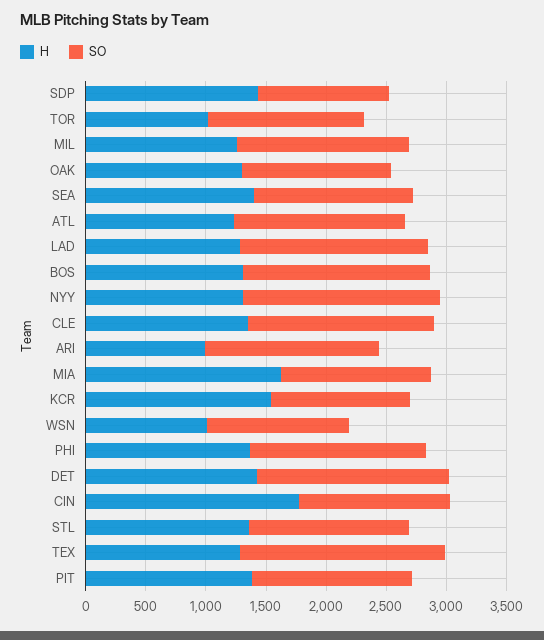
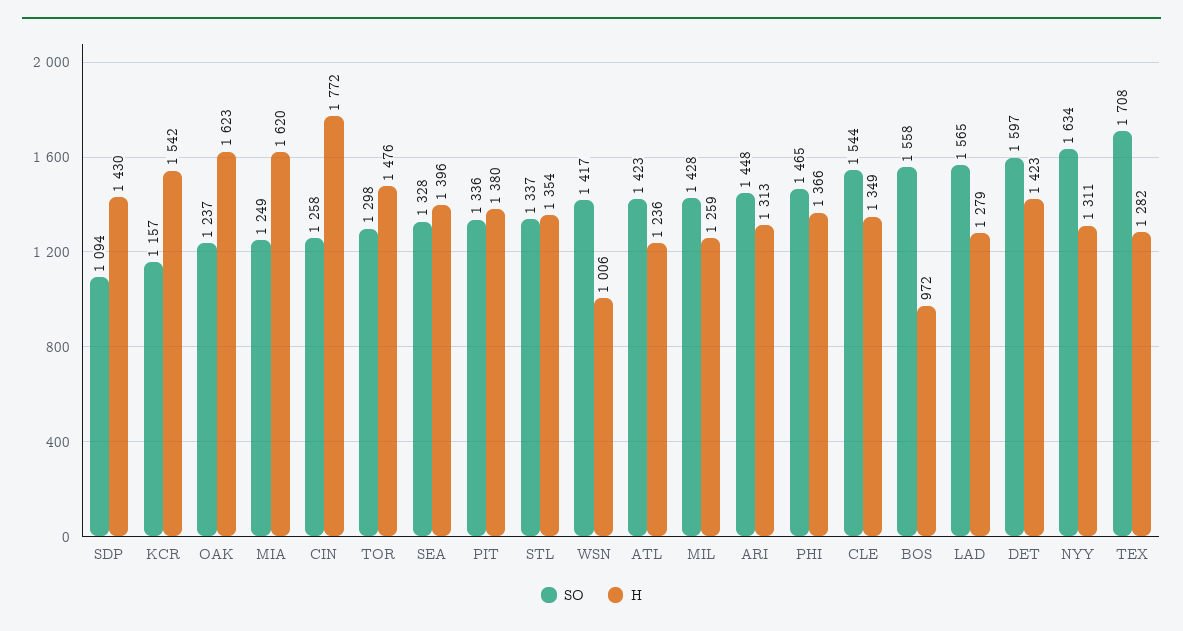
  {
    "H": {
      "SDP": 1430,
-     "TOR": 1000,
+     "TOR": 1476,
      "MIL": 1259,
-     "OAK": 1300,
+     "OAK": 1623,
      "SEA": 1396,
      "ATL": 1236,
      "LAD": 1279,
-     "BOS": 1300,
+     "BOS": 972,
      "NYY": 1311,
      "CLE": 1349,
-     "ARI": 1000,
+     "ARI": 1313,
      "MIA": 1620,
      "KCR": 1542,
      "WSN": 1006,
      "PHI": 1366,
      "DET": 1423,
      "CIN": 1772,
      "STL": 1354,
      "TEX": 1282,
      "PIT": 1380
    },
    "SO": {
      "SDP": 1094,
      "TOR": 1298,
      "MIL": 1428,
      "OAK": 1237,
      "SEA": 1328,
      "ATL": 1423,
      "LAD": 1565,
      "BOS": 1558,
      "NYY": 1634,
      "CLE": 1544,
      "ARI": 1448,
      "MIA": 1249,
      "KCR": 1157,
-     "WSN": 1200,
+     "WSN": 1417,
      "PHI": 1465,
      "DET": 1597,
      "CIN": 1258,
      "STL": 1337,
      "TEX": 1708,
      "PIT": 1336
    }
  }

